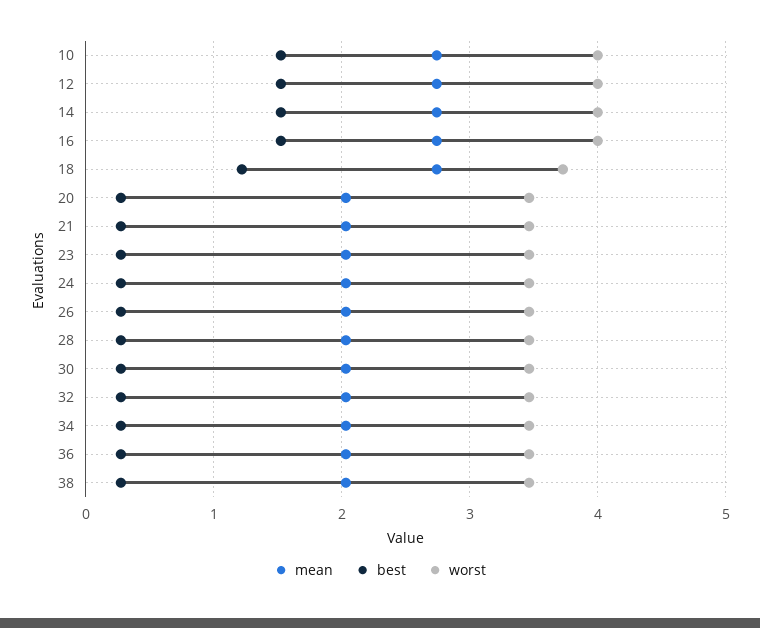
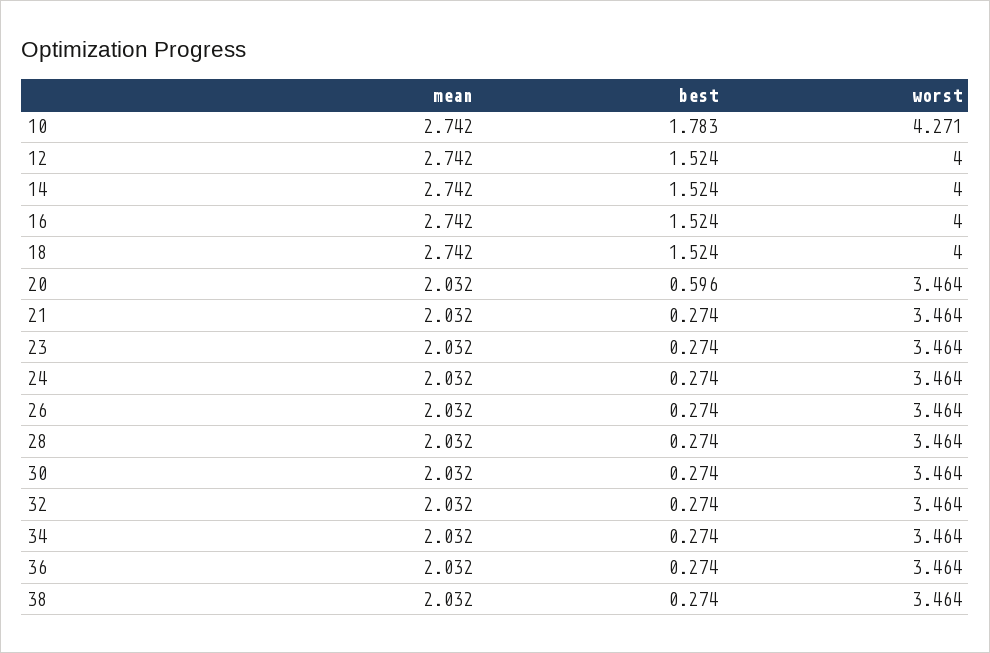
  {
    "mean": {
      "10": 2.742,
      "12": 2.742,
      "14": 2.742,
      "16": 2.742,
      "18": 2.742,
      "20": 2.032,
      "21": 2.032,
      "23": 2.032,
      "24": 2.032,
      "26": 2.032,
      "28": 2.032,
      "30": 2.032,
      "32": 2.032,
      "34": 2.032,
      "36": 2.032,
      "38": 2.032
    },
    "best": {
-     "10": 1.5,
+     "10": 1.783,
      "12": 1.524,
      "14": 1.524,
      "16": 1.524,
-     "18": 1.2,
+     "18": 1.524,
-     "20": 0.3,
+     "20": 0.596,
      "21": 0.274,
      "23": 0.274,
      "24": 0.274,
      "26": 0.274,
      "28": 0.274,
      "30": 0.274,
      "32": 0.274,
      "34": 0.274,
      "36": 0.274,
      "38": 0.274
    },
    "worst": {
-     "10": 4,
+     "10": 4.271,
      "12": 4,
      "14": 4,
      "16": 4,
-     "18": 3.7,
+     "18": 4,
      "20": 3.464,
      "21": 3.464,
      "23": 3.464,
      "24": 3.464,
      "26": 3.464,
      "28": 3.464,
      "30": 3.464,
      "32": 3.464,
      "34": 3.464,
      "36": 3.464,
      "38": 3.464
    }
  }

